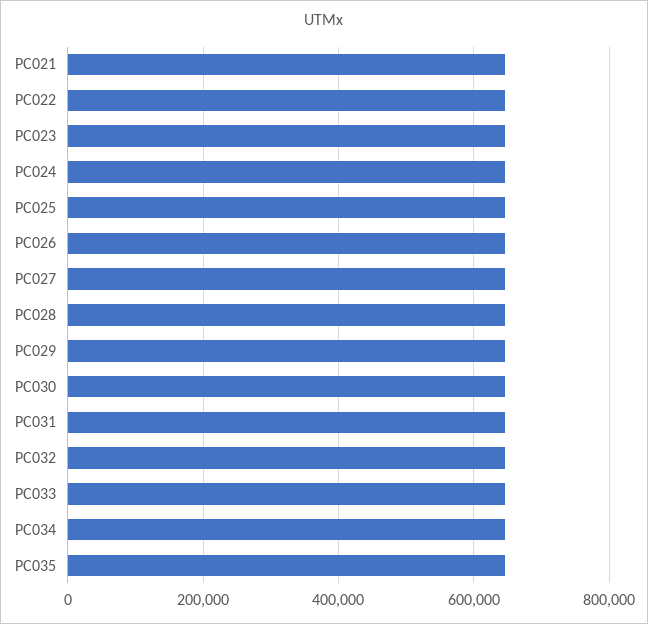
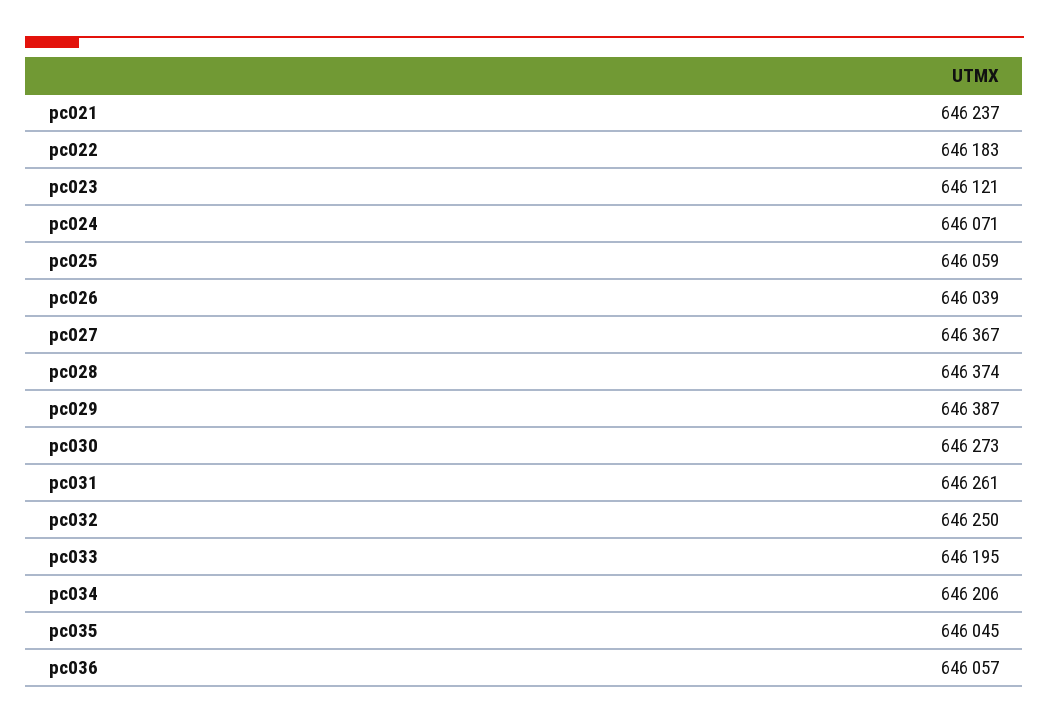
  {
    "PC021": 646237,
    "PC022": 646183,
    "PC023": 646121,
    "PC024": 646071,
    "PC025": 646059,
    "PC026": 646039,
    "PC027": 646367,
    "PC028": 646374,
    "PC029": 646387,
    "PC030": 646273,
    "PC031": 646261,
    "PC032": 646250,
    "PC033": 646195,
    "PC034": 646206,
-   "PC035": 646045
+   "PC035": 646045,
+   "pc036": 646057
  }

